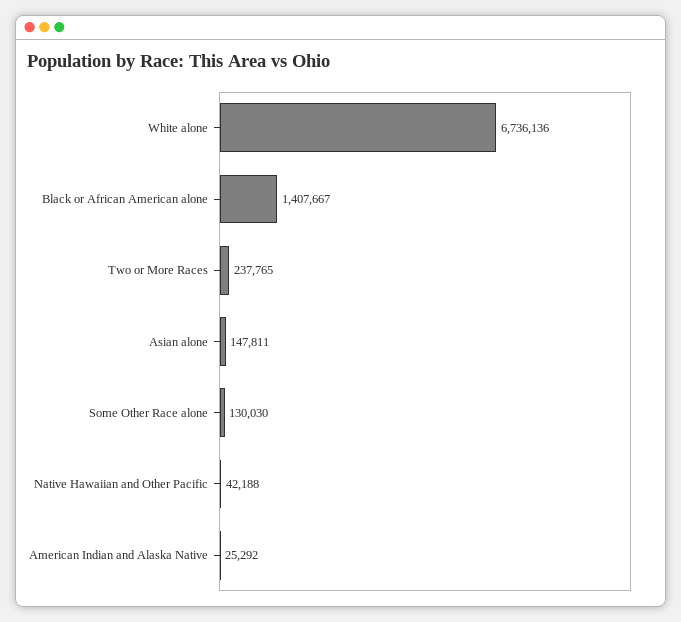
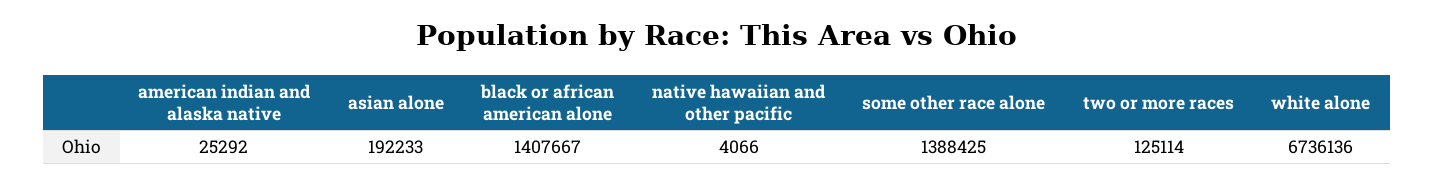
  {
    "White alone": 6736136,
    "Black or African American alone": 1407667,
-   "Two or More Races": 237765,
+   "Two or More Races": 125114,
-   "Asian alone": 147811,
+   "Asian alone": 192233,
-   "Some Other Race alone": 130030,
+   "Some Other Race alone": 1388425,
-   "Native Hawaiian and Other Pacific": 42188,
+   "Native Hawaiian and Other Pacific": 4066,
    "American Indian and Alaska Native": 25292
  }

